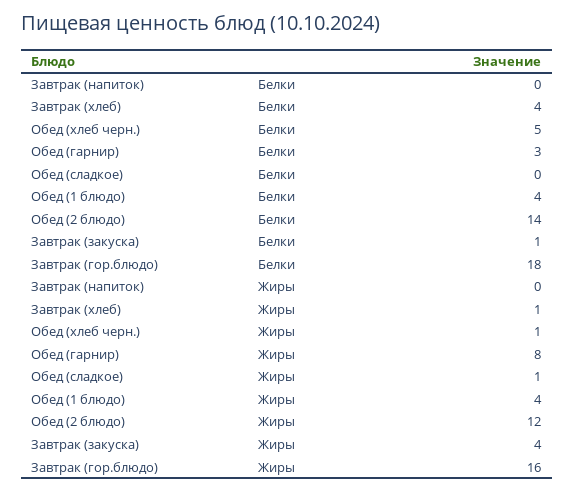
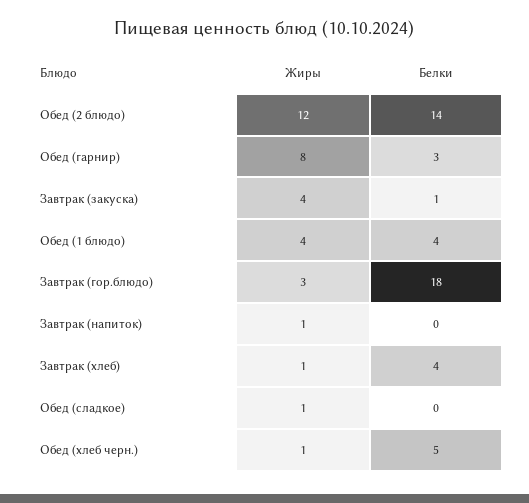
  {
    "Завтрак (напиток)": {
      "Белки": 0,
-     "Жиры": 0
+     "Жиры": 1
    },
    "Завтрак (хлеб)": {
      "Белки": 4,
      "Жиры": 1
    },
    "Обед (хлеб черн.)": {
      "Белки": 5,
      "Жиры": 1
    },
    "Обед (гарнир)": {
      "Белки": 3,
      "Жиры": 8
    },
    "Обед (сладкое)": {
      "Белки": 0,
      "Жиры": 1
    },
    "Обед (1 блюдо)": {
      "Белки": 4,
      "Жиры": 4
    },
    "Обед (2 блюдо)": {
      "Белки": 14,
      "Жиры": 12
    },
    "Завтрак (закуска)": {
      "Белки": 1,
      "Жиры": 4
    },
    "Завтрак (гор.блюдо)": {
      "Белки": 18,
-     "Жиры": 16
+     "Жиры": 3
    }
  }

